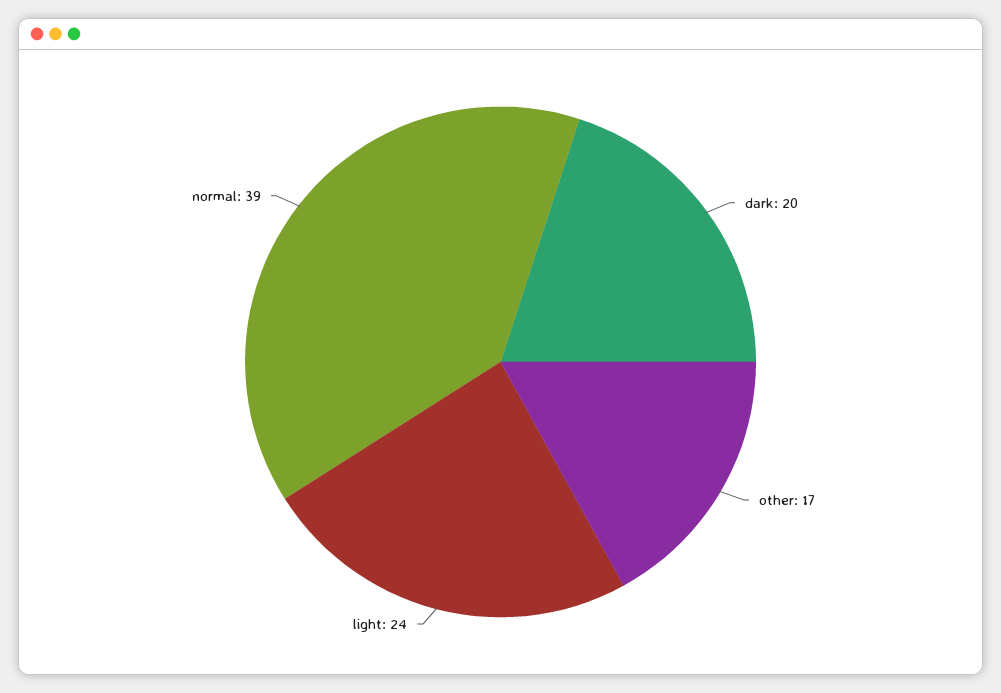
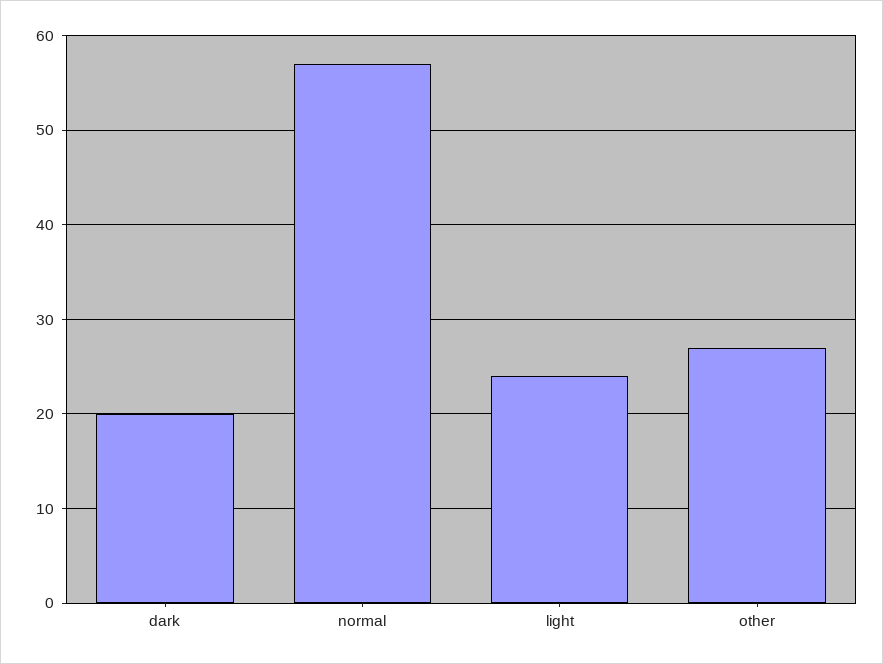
  {
    "dark": 20,
-   "other": 17,
+   "other": 27,
    "light": 24,
-   "normal": 39
+   "normal": 57
  }

